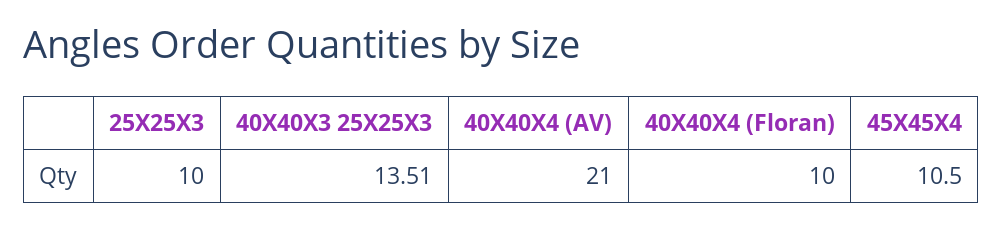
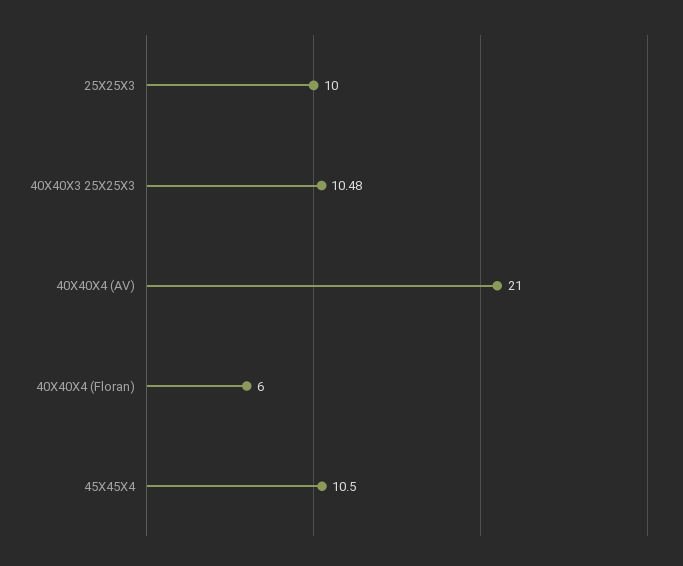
  {
    "25X25X3": 10,
-   "40X40X3 25X25X3": 13.51,
+   "40X40X3 25X25X3": 10.48,
    "40X40X4 (AV)": 21,
-   "40X40X4 (Floran)": 10,
+   "40X40X4 (Floran)": 6,
    "45X45X4": 10.5
  }

